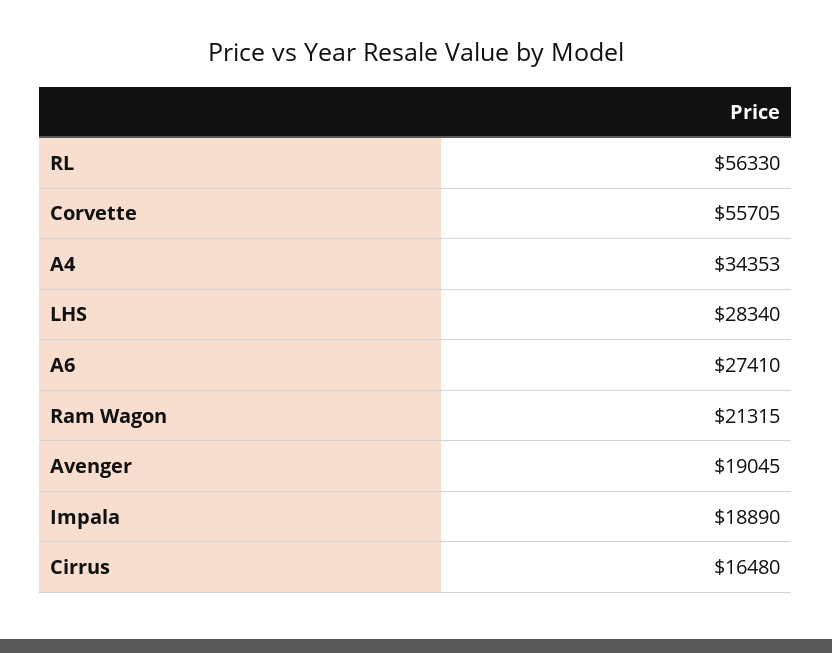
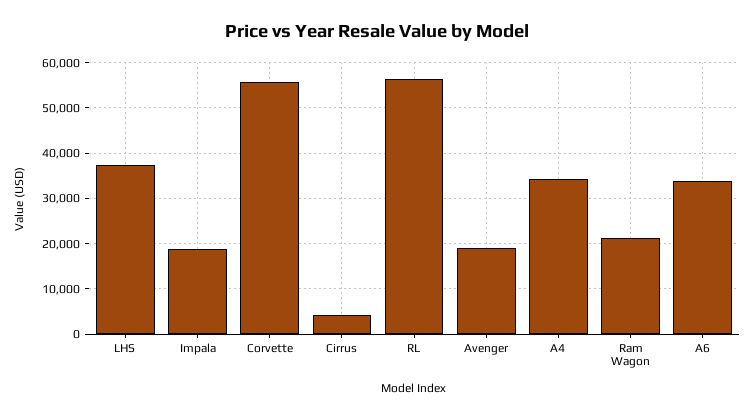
  {
    "RL": 56330,
    "Corvette": 55705,
    "A4": 34353,
-   "LHS": 28340,
+   "LHS": 38000,
-   "A6": 27410,
+   "A6": 34000,
    "Ram Wagon": 21315,
    "Avenger": 19045,
    "Impala": 18890,
-   "Cirrus": 16480
+   "Cirrus": 4000
  }

